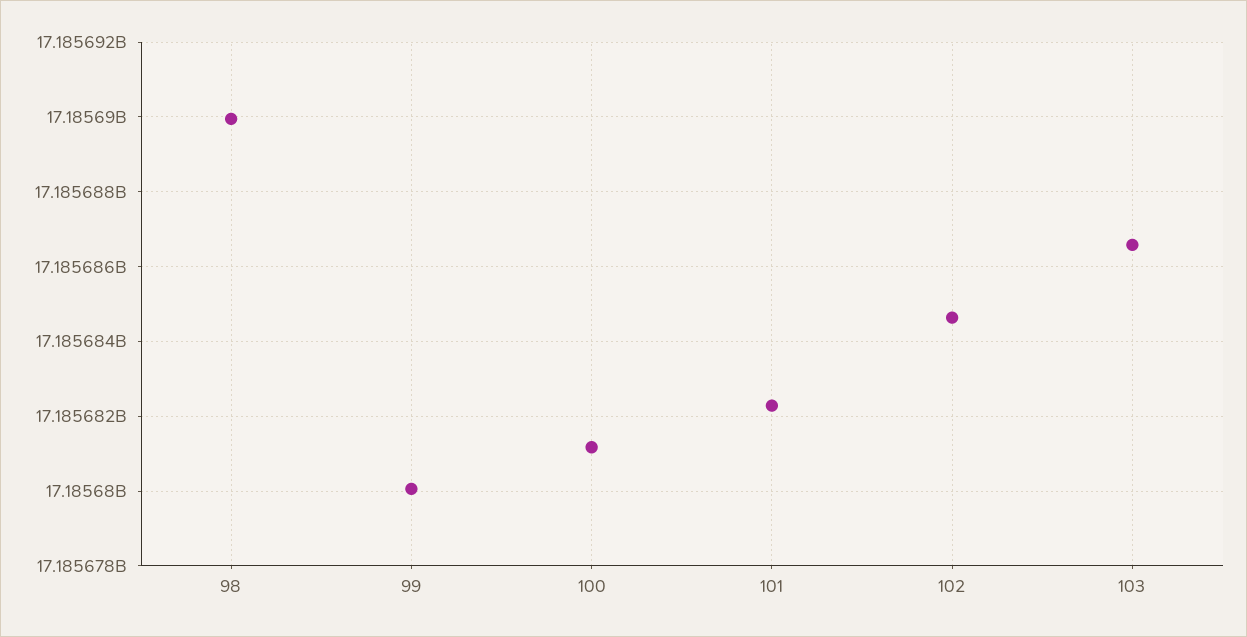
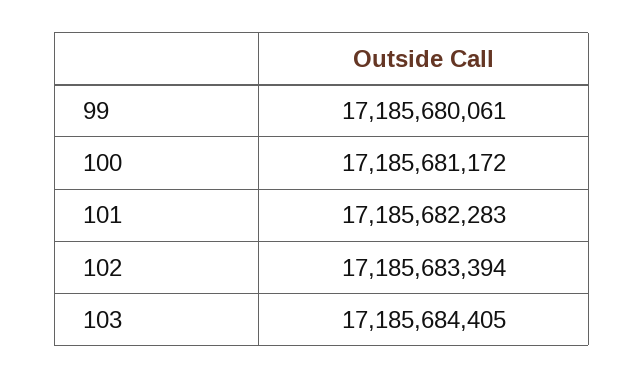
  {
-   "98": 17185690000,
    "99": 17185680061,
    "100": 17185681172,
    "101": 17185682283,
-   "102": 17185684600,
+   "102": 17185683394,
-   "103": 17185686600
+   "103": 17185684405
  }

